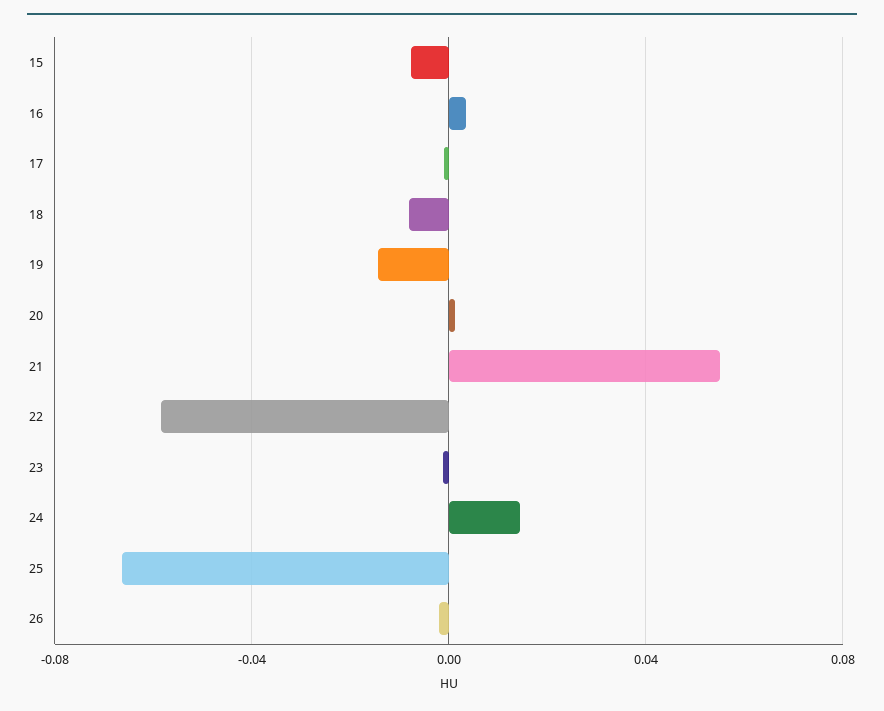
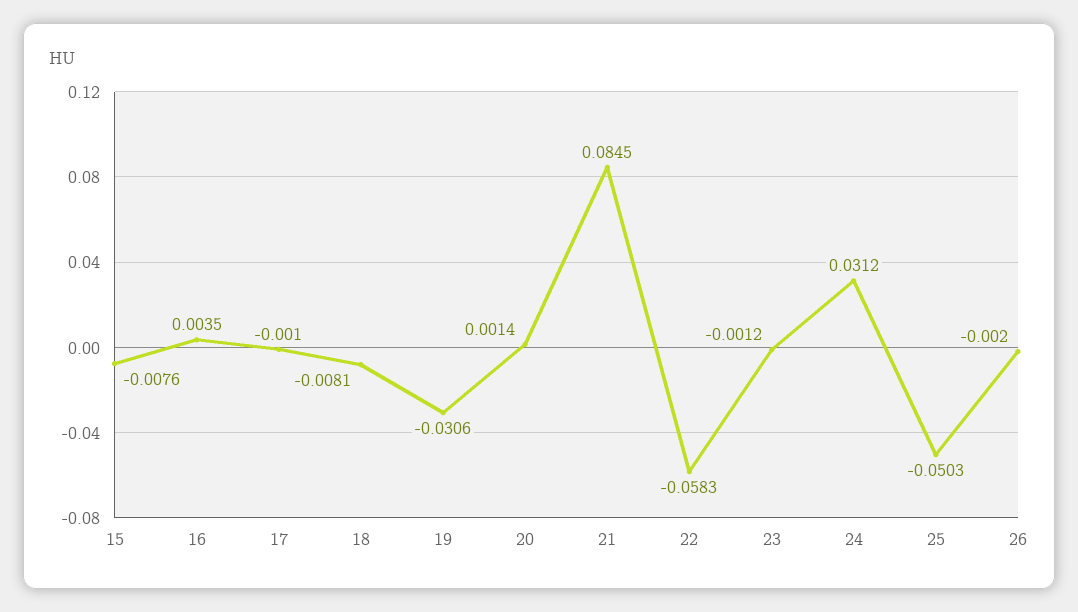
  {
    "15": -0.0076,
    "16": 0.0035,
    "17": -0.001,
    "18": -0.0081,
-   "19": -0.015,
+   "19": -0.0306,
    "20": 0.0014,
-   "21": 0.055,
+   "21": 0.0845,
    "22": -0.0583,
    "23": -0.0012,
-   "24": 0.015,
+   "24": 0.0312,
-   "25": -0.065,
+   "25": -0.0503,
    "26": -0.002
  }

